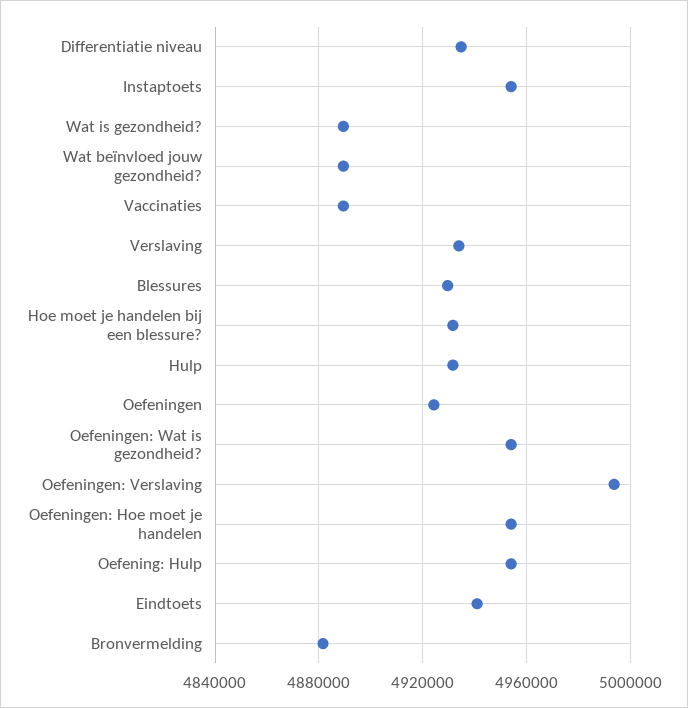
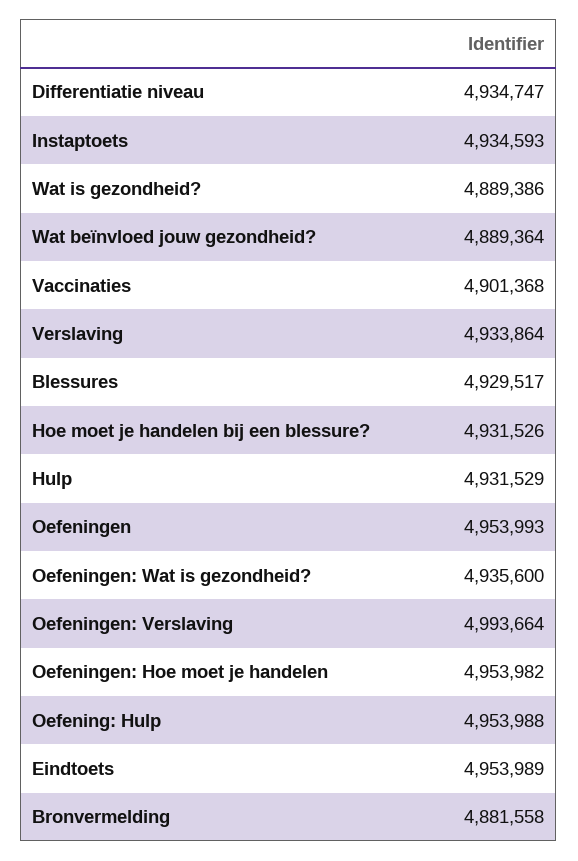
  {
    "Differentiatie niveau": 4934747,
-   "Instaptoets": 4955000,
+   "Instaptoets": 4934593,
    "Wat is gezondheid?": 4889386,
    "Wat beïnvloed jouw gezondheid?": 4889364,
-   "Vaccinaties": 4890000,
+   "Vaccinaties": 4901368,
    "Verslaving": 4933864,
    "Blessures": 4929517,
    "Hoe moet je handelen bij een blessure?": 4931526,
    "Hulp": 4931529,
-   "Oefeningen": 4925000,
+   "Oefeningen": 4953993,
-   "Oefeningen: Wat is gezondheid?": 4955000,
+   "Oefeningen: Wat is gezondheid?": 4935600,
    "Oefeningen: Verslaving": 4993664,
    "Oefeningen: Hoe moet je handelen": 4953982,
    "Oefening: Hulp": 4953988,
-   "Eindtoets": 4940000,
+   "Eindtoets": 4953989,
    "Bronvermelding": 4881558
  }

